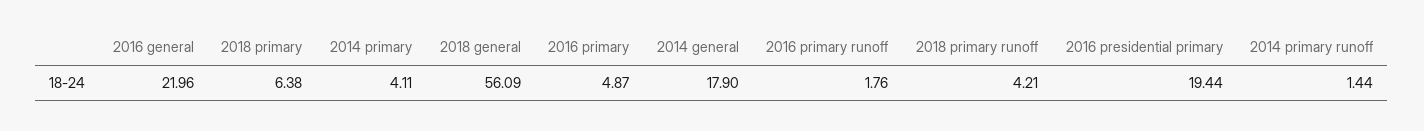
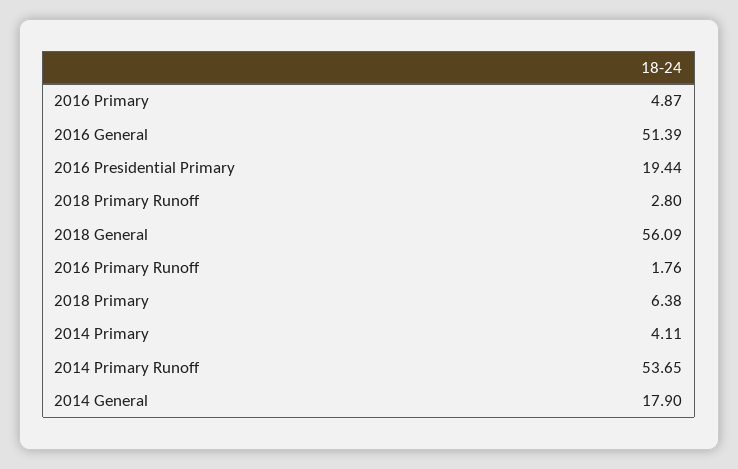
  {
-   "2016 general": 21.96,
+   "2016 general": 51.39,
    "2018 primary": 6.38,
    "2014 primary": 4.11,
    "2018 general": 56.09,
    "2016 primary": 4.87,
    "2014 general": 17.9,
    "2016 primary runoff": 1.76,
-   "2018 primary runoff": 4.21,
+   "2018 primary runoff": 2.8,
    "2016 presidential primary": 19.44,
-   "2014 primary runoff": 1.44
+   "2014 primary runoff": 53.65
  }

